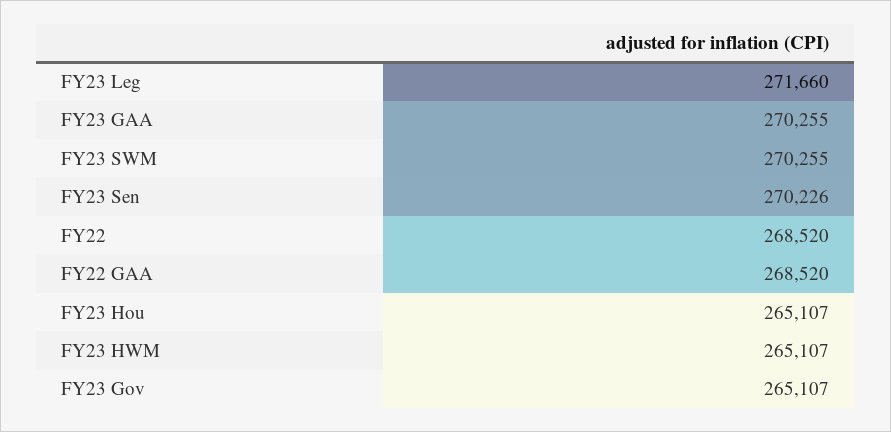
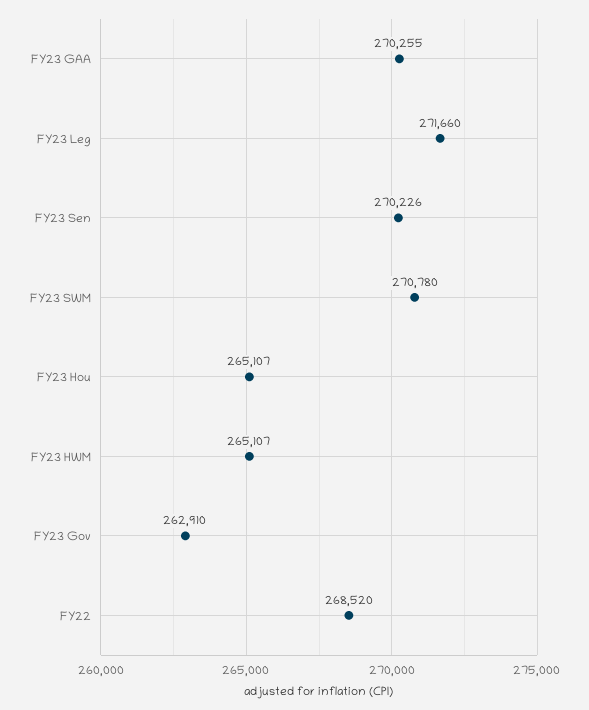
  {
    "FY23 Leg": 271660,
    "FY23 GAA": 270255,
-   "FY23 SWM": 270255,
+   "FY23 SWM": 270780,
    "FY23 Sen": 270226,
    "FY22": 268520,
-   "FY22 GAA": 268520,
    "FY23 Hou": 265107,
    "FY23 HWM": 265107,
-   "FY23 Gov": 265107
+   "FY23 Gov": 262910
  }

